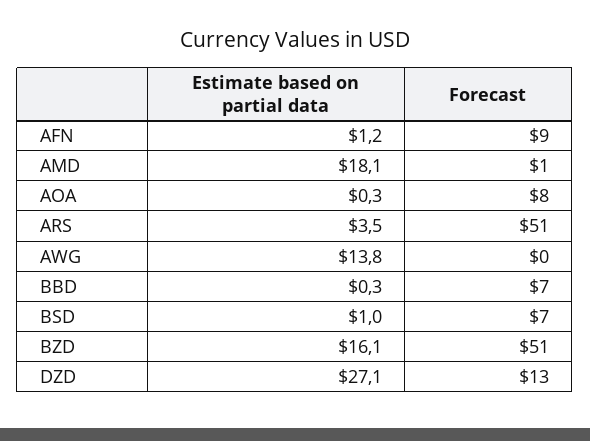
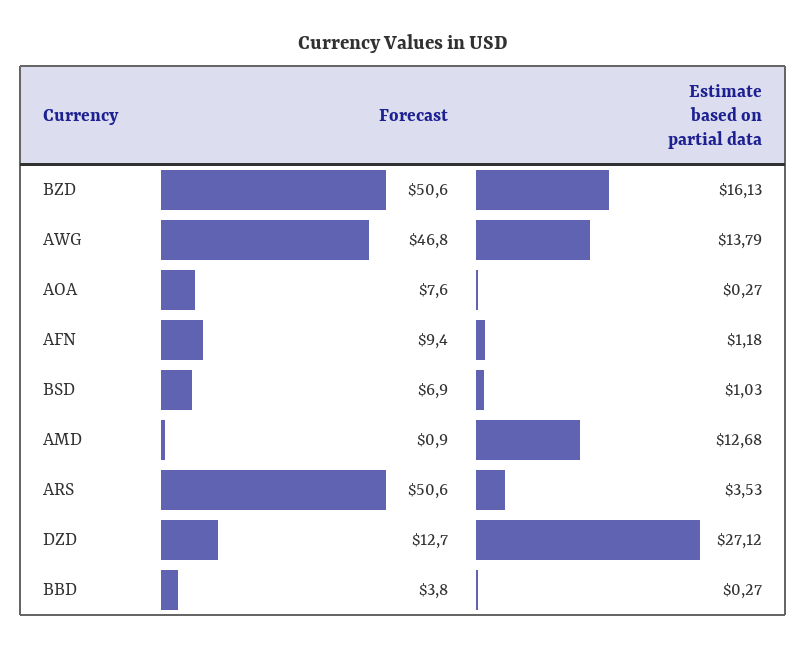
  {
    "Estimate based on partial data": {
      "AFN": 1.18,
-     "AMD": 18.1,
+     "AMD": 12.68,
      "AOA": 0.27,
      "ARS": 3.53,
      "AWG": 13.79,
      "BBD": 0.27,
      "BSD": 1.03,
      "BZD": 16.13,
      "DZD": 27.12
    },
    "Forecast": {
      "AFN": 9.4,
      "AMD": 0.9,
      "AOA": 7.6,
      "ARS": 50.6,
-     "AWG": 0,
+     "AWG": 46.8,
-     "BBD": 7,
+     "BBD": 3.8,
      "BSD": 6.9,
      "BZD": 50.6,
      "DZD": 12.7
    }
  }

